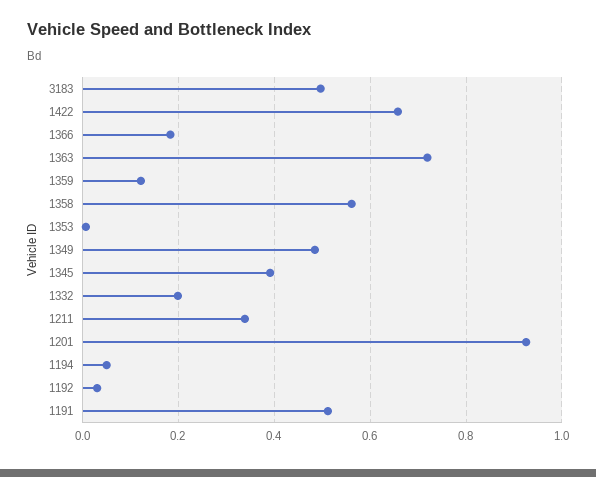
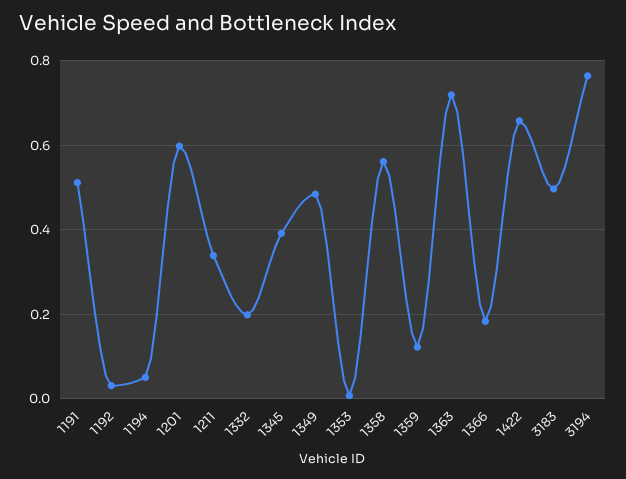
  {
    "3183": 0.5,
    "1422": 0.66,
    "1366": 0.18,
    "1363": 0.72,
    "1359": 0.12,
    "1358": 0.56,
    "1353": 0,
    "1349": 0.48,
    "1345": 0.4,
    "1332": 0.2,
    "1211": 0.34,
-   "1201": 0.92,
+   "1201": 0.6,
    "1194": 0.06,
    "1192": 0.04,
-   "1191": 0.52
+   "1191": 0.52,
+   "3194": 0.76
  }

